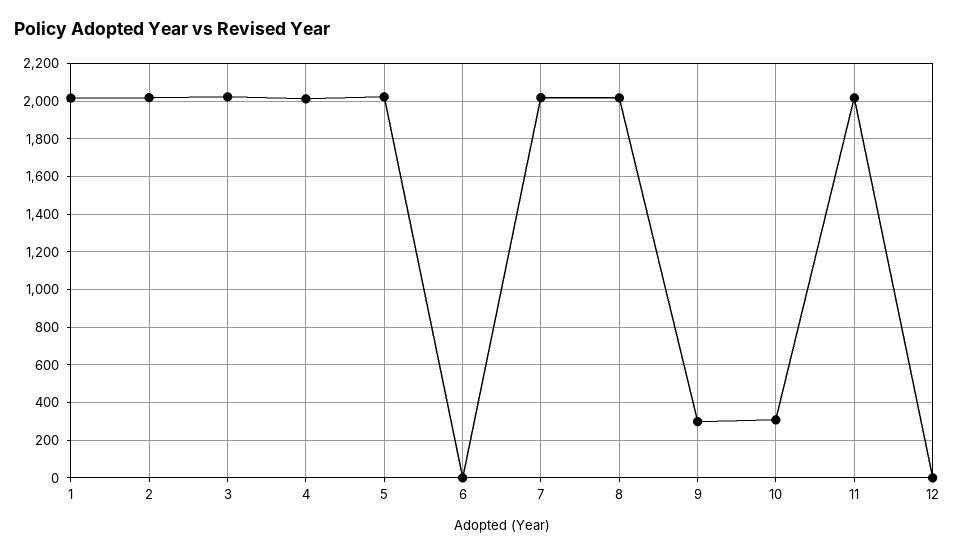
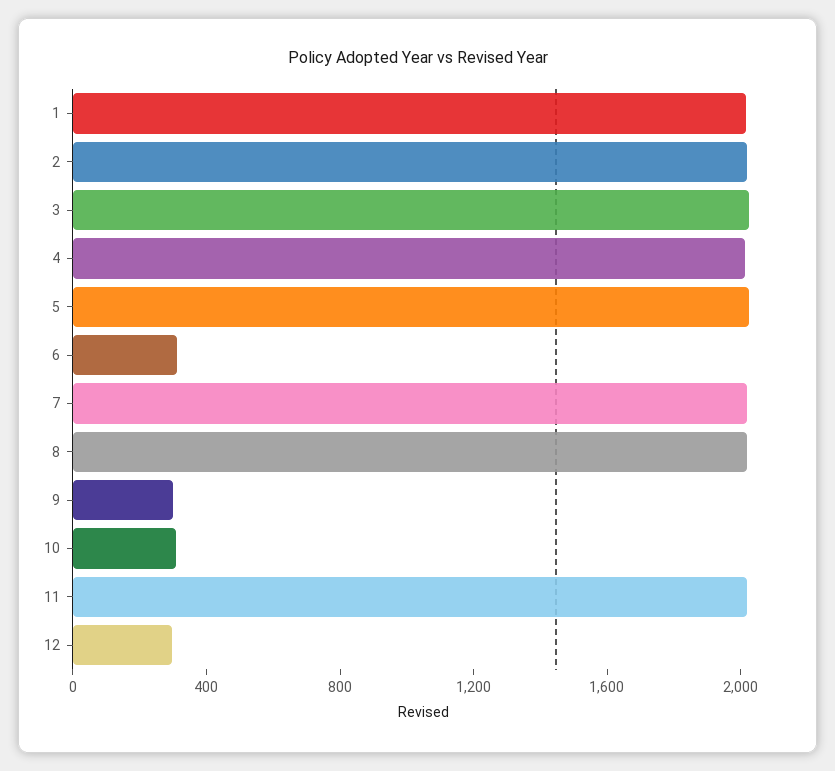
  {
    "1": 2000,
    "2": 2000,
    "3": 2000,
    "4": 2000,
    "5": 2000,
-   "6": 0,
+   "6": 300,
    "7": 2000,
    "8": 2000,
    "9": 300,
    "10": 300,
    "11": 2000,
-   "12": 0
+   "12": 300
  }

